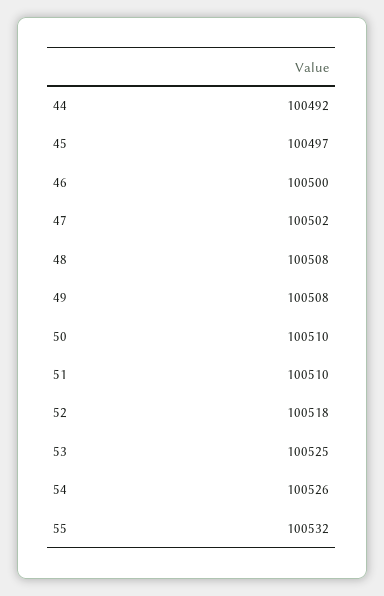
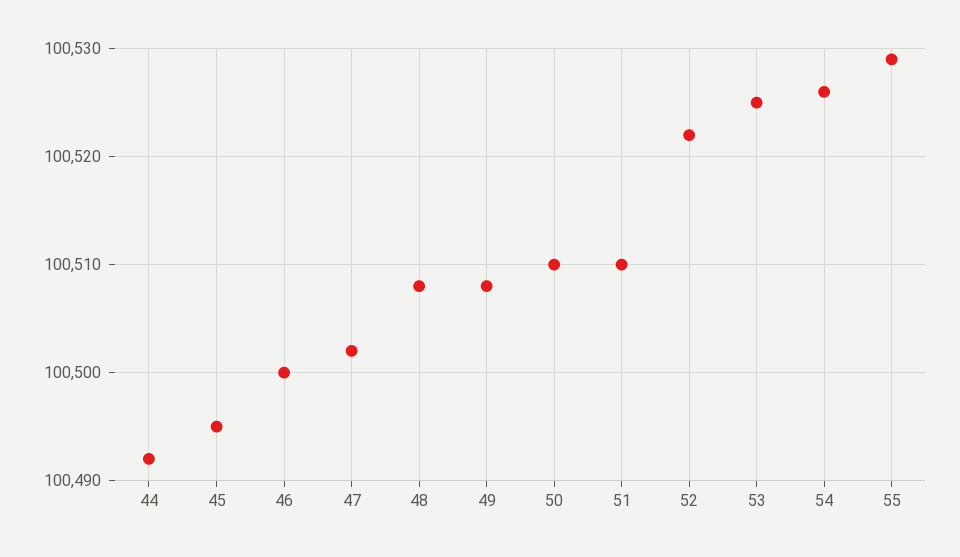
  {
    "44": 100492,
-   "45": 100497,
+   "45": 100495,
    "46": 100500,
    "47": 100502,
    "48": 100508,
    "49": 100508,
    "50": 100510,
    "51": 100510,
-   "52": 100518,
+   "52": 100522,
    "53": 100525,
    "54": 100526,
-   "55": 100532
+   "55": 100529
  }

